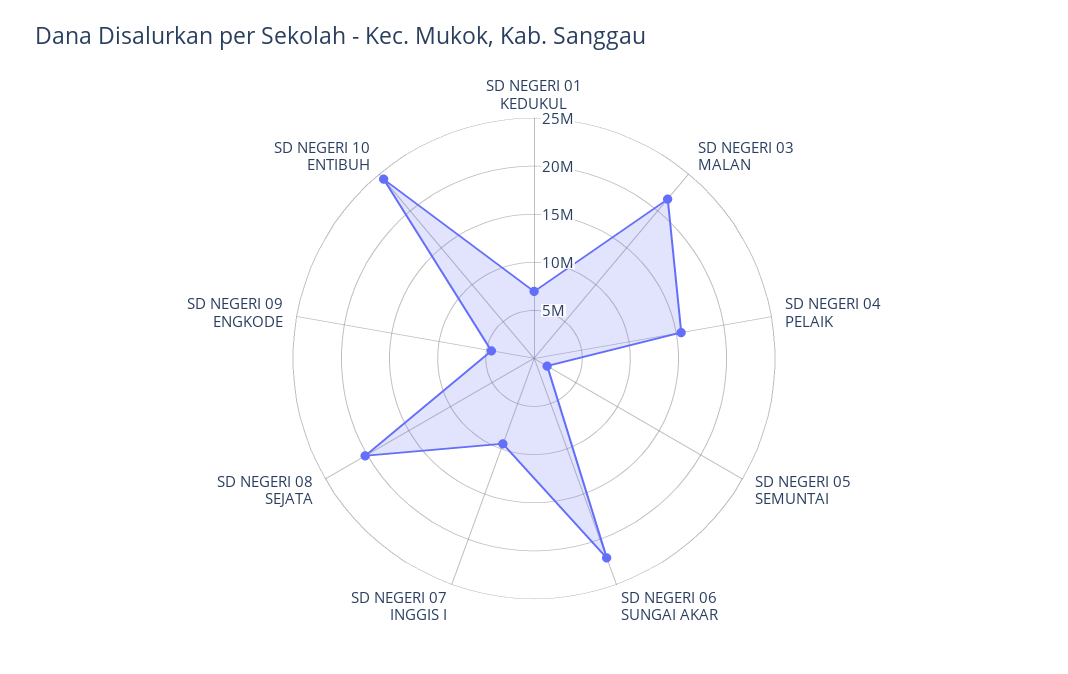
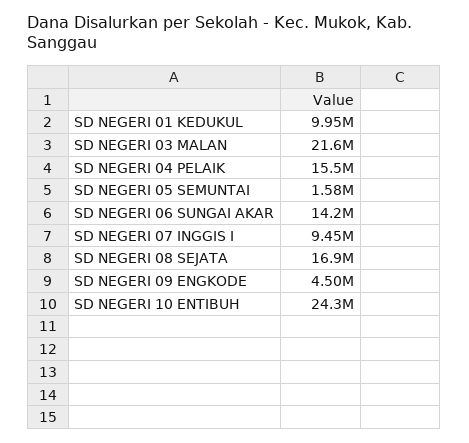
  {
-   "SD NEGERI 01 KEDUKUL": 7000000,
+   "SD NEGERI 01 KEDUKUL": 9950000,
    "SD NEGERI 03 MALAN": 21600000,
    "SD NEGERI 04 PELAIK": 15500000,
    "SD NEGERI 05 SEMUNTAI": 1580000,
-   "SD NEGERI 06 SUNGAI AKAR": 22000000,
+   "SD NEGERI 06 SUNGAI AKAR": 14200000,
    "SD NEGERI 07 INGGIS I": 9450000,
-   "SD NEGERI 08 SEJATA": 20000000,
+   "SD NEGERI 08 SEJATA": 16900000,
    "SD NEGERI 09 ENGKODE": 4500000,
    "SD NEGERI 10 ENTIBUH": 24300000
  }

